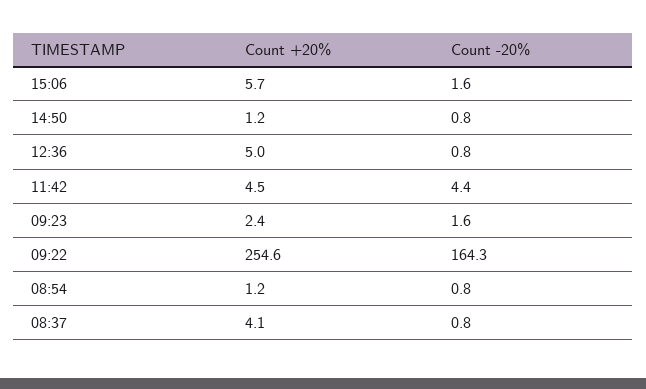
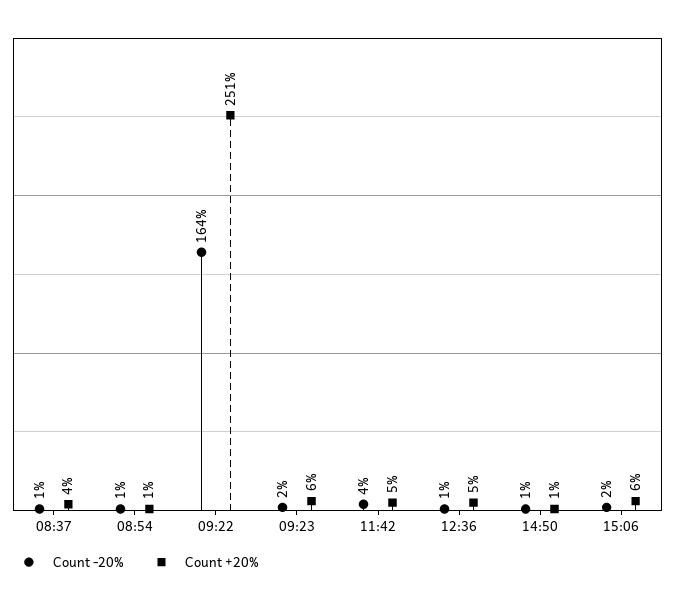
  {
    "Count +20%": {
      "15:06": 5.7,
      "14:50": 1.2,
      "12:36": 5,
      "11:42": 4.5,
-     "09:23": 2.4,
+     "09:23": 6,
-     "09:22": 254.6,
+     "09:22": 251,
      "08:54": 1.2,
      "08:37": 4.1
    },
    "Count -20%": {
      "15:06": 1.6,
      "14:50": 0.8,
      "12:36": 0.8,
      "11:42": 4.4,
      "09:23": 1.6,
      "09:22": 164.3,
      "08:54": 0.8,
      "08:37": 0.8
    }
  }

